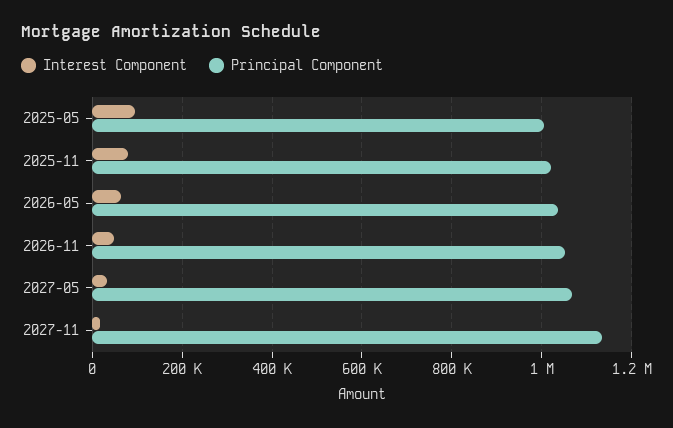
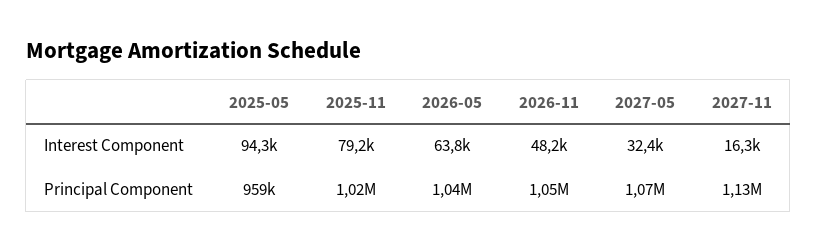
  {
    "Interest Component": {
      "2025-05": 94300,
      "2025-11": 79200,
      "2026-05": 63800,
      "2026-11": 48200,
      "2027-05": 32400,
      "2027-11": 16300
    },
    "Principal Component": {
-     "2025-05": 1000000,
+     "2025-05": 959000,
      "2025-11": 1020000,
      "2026-05": 1040000,
      "2026-11": 1050000,
      "2027-05": 1070000,
      "2027-11": 1130000
    }
  }

